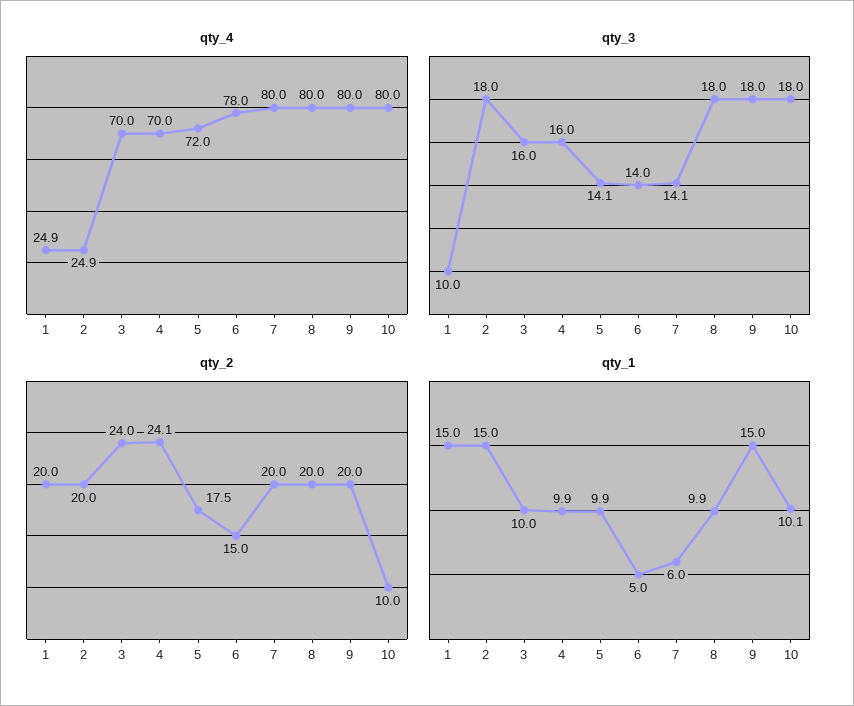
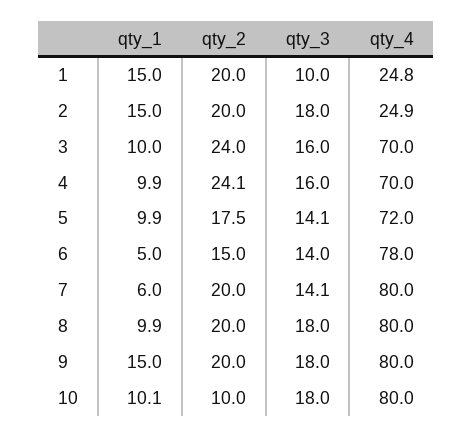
  {
    "qty_4": {
-     "1": 24.9,
+     "1": 24.8,
      "2": 24.9,
      "3": 70,
      "4": 70,
      "5": 72,
      "6": 78,
      "7": 80,
      "8": 80,
      "9": 80,
      "10": 80
    },
    "qty_3": {
      "1": 10,
      "2": 18,
      "3": 16,
      "4": 16,
      "5": 14.1,
      "6": 14,
      "7": 14.1,
      "8": 18,
      "9": 18,
      "10": 18
    },
    "qty_2": {
      "1": 20,
      "2": 20,
      "3": 24,
      "4": 24.1,
      "5": 17.5,
      "6": 15,
      "7": 20,
      "8": 20,
      "9": 20,
      "10": 10
    },
    "qty_1": {
      "1": 15,
      "2": 15,
      "3": 10,
      "4": 9.9,
      "5": 9.9,
      "6": 5,
      "7": 6,
      "8": 9.9,
      "9": 15,
      "10": 10.1
    }
  }

